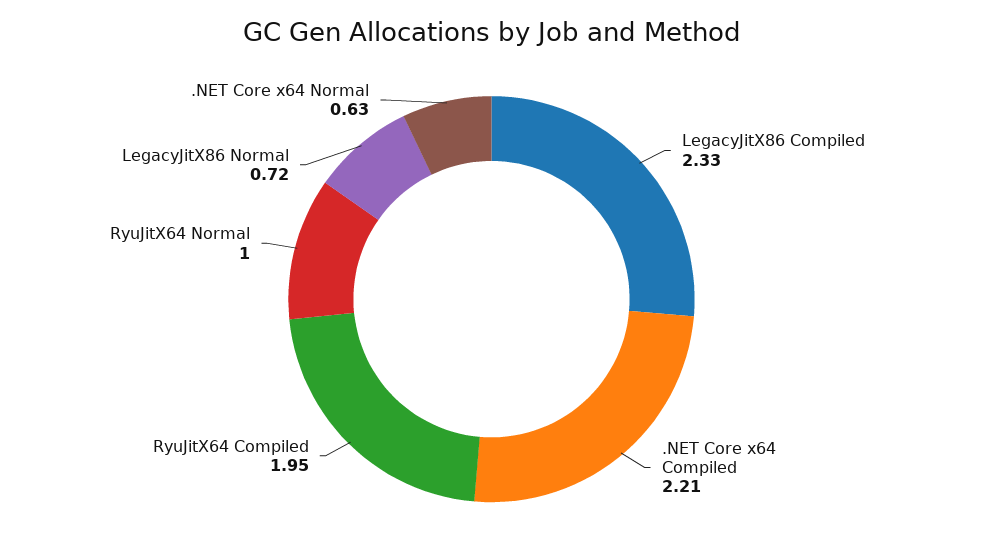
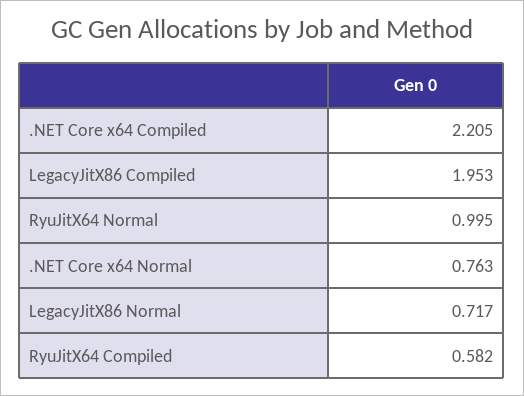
  {
-   "LegacyJitX86 Compiled": 2.33,
+   "LegacyJitX86 Compiled": 1.953,
    ".NET Core x64 Compiled": 2.205,
-   "RyuJitX64 Compiled": 1.95,
+   "RyuJitX64 Compiled": 0.582,
    "RyuJitX64 Normal": 0.995,
    "LegacyJitX86 Normal": 0.717,
-   ".NET Core x64 Normal": 0.63
+   ".NET Core x64 Normal": 0.763
  }

